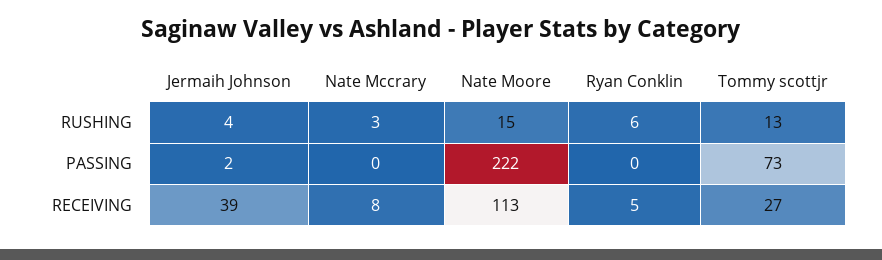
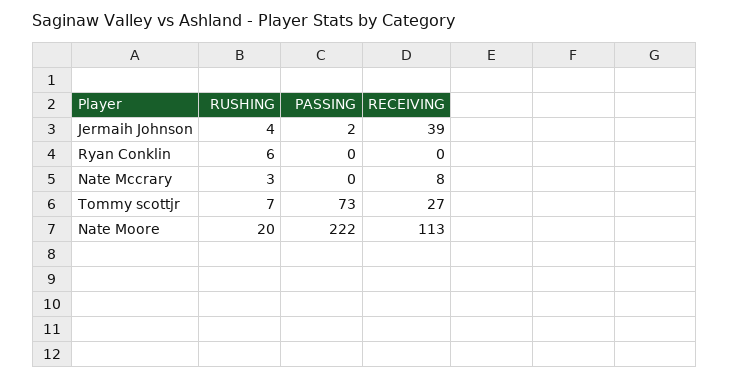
  {
    "Jermaih Johnson": {
      "RUSHING": 4,
      "PASSING": 2,
      "RECEIVING": 39
    },
    "Nate Mccrary": {
      "RUSHING": 3,
      "PASSING": 0,
      "RECEIVING": 8
    },
    "Nate Moore": {
-     "RUSHING": 15,
+     "RUSHING": 20,
      "PASSING": 222,
      "RECEIVING": 113
    },
    "Ryan Conklin": {
      "RUSHING": 6,
      "PASSING": 0,
-     "RECEIVING": 5
+     "RECEIVING": 0
    },
    "Tommy scottjr": {
-     "RUSHING": 13,
+     "RUSHING": 7,
      "PASSING": 73,
      "RECEIVING": 27
    }
  }

